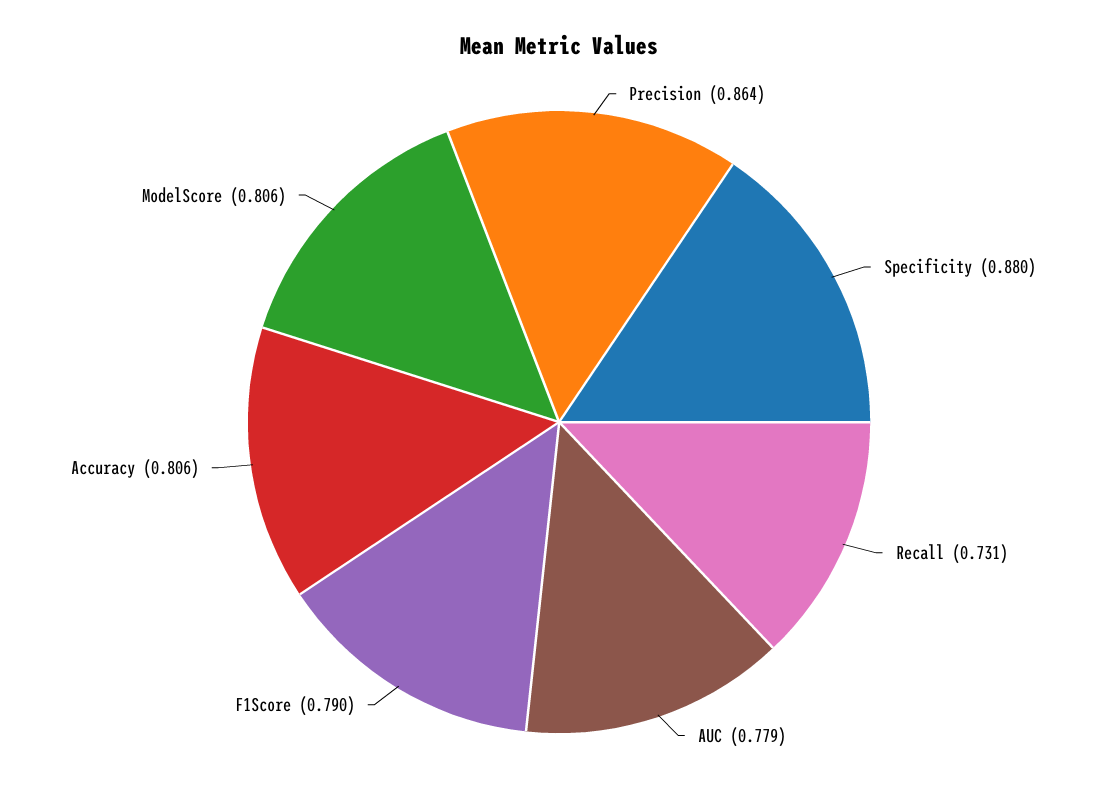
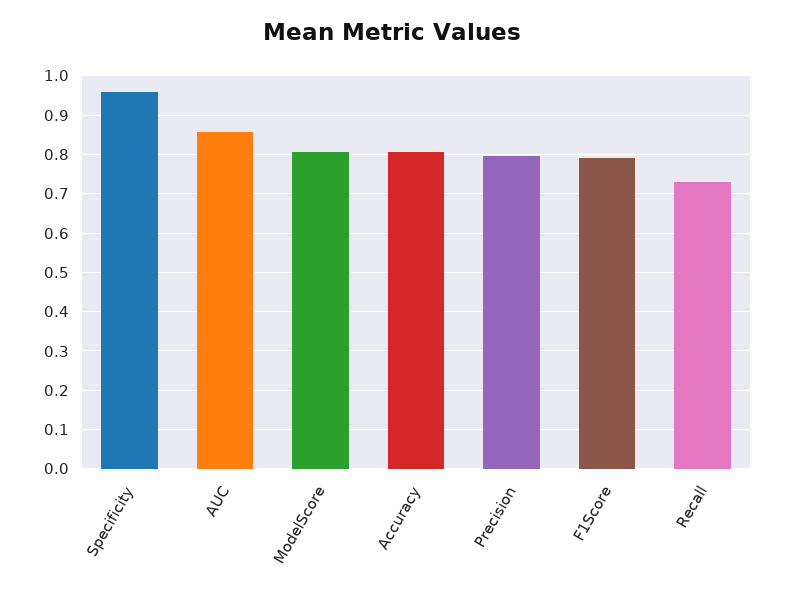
  {
-   "Precision": 0.864,
+   "Precision": 0.8,
-   "Specificity": 0.88,
+   "Specificity": 0.96,
    "Recall": 0.731,
-   "AUC": 0.779,
+   "AUC": 0.86,
    "F1Score": 0.79,
    "Accuracy": 0.806,
    "ModelScore": 0.806
  }

